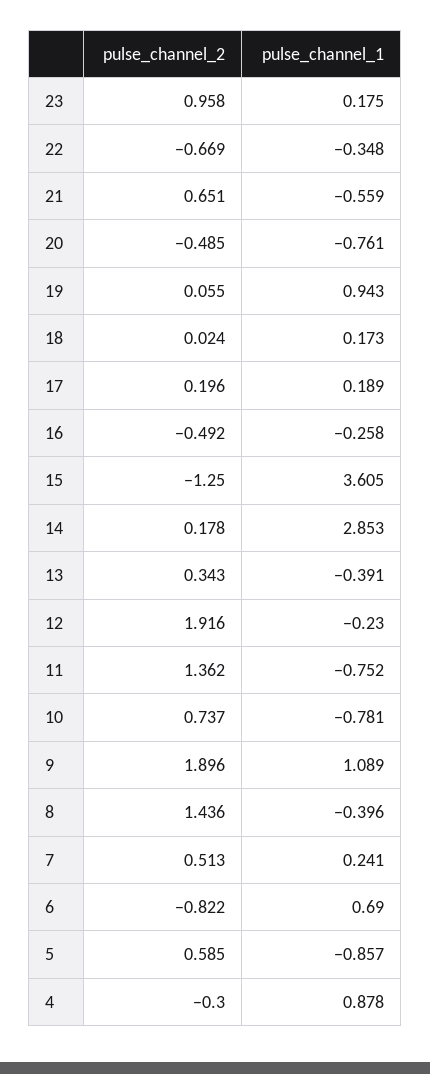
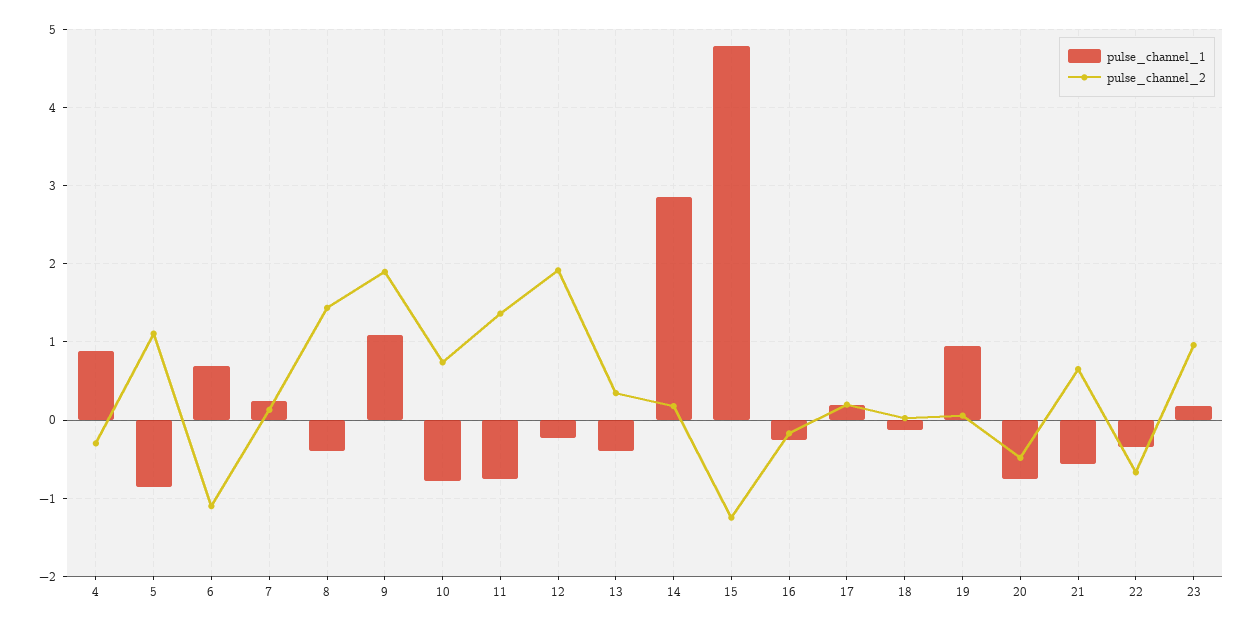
  {
    "pulse_channel_2": {
      "23": 0.958,
      "22": -0.669,
      "21": 0.651,
      "20": -0.485,
      "19": 0.055,
      "18": 0.024,
      "17": 0.196,
-     "16": -0.492,
+     "16": -0.2,
      "15": -1.25,
      "14": 0.178,
      "13": 0.343,
      "12": 1.916,
      "11": 1.362,
      "10": 0.737,
      "9": 1.896,
      "8": 1.436,
-     "7": 0.513,
+     "7": 0.1,
-     "6": -0.822,
+     "6": -1.1,
-     "5": 0.585,
+     "5": 1.1,
      "4": -0.3
    },
    "pulse_channel_1": {
      "23": 0.175,
      "22": -0.348,
      "21": -0.559,
      "20": -0.761,
      "19": 0.943,
-     "18": 0.173,
+     "18": -0.1,
      "17": 0.189,
      "16": -0.258,
-     "15": 3.605,
+     "15": 4.8,
      "14": 2.853,
      "13": -0.391,
      "12": -0.23,
      "11": -0.752,
      "10": -0.781,
      "9": 1.089,
      "8": -0.396,
      "7": 0.241,
      "6": 0.69,
      "5": -0.857,
      "4": 0.878
    }
  }

